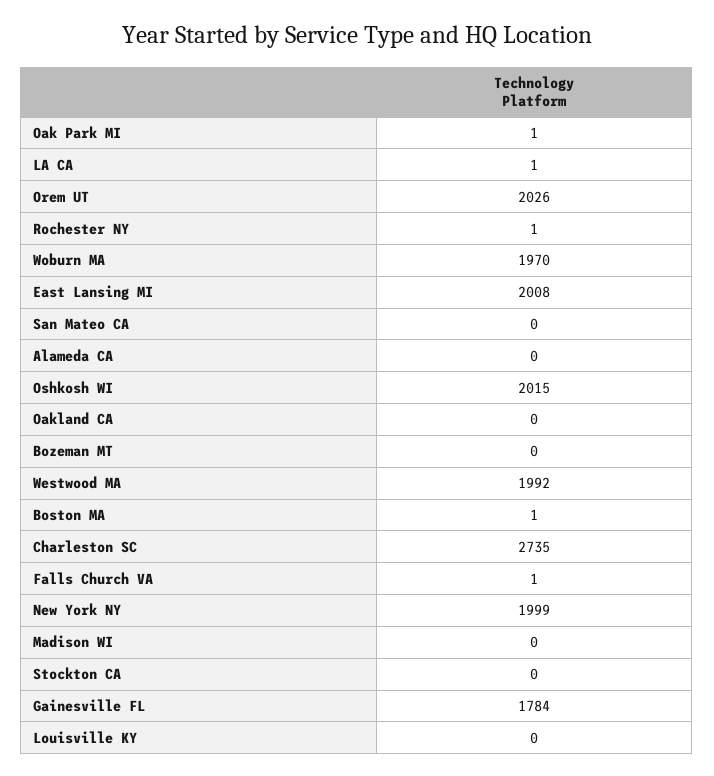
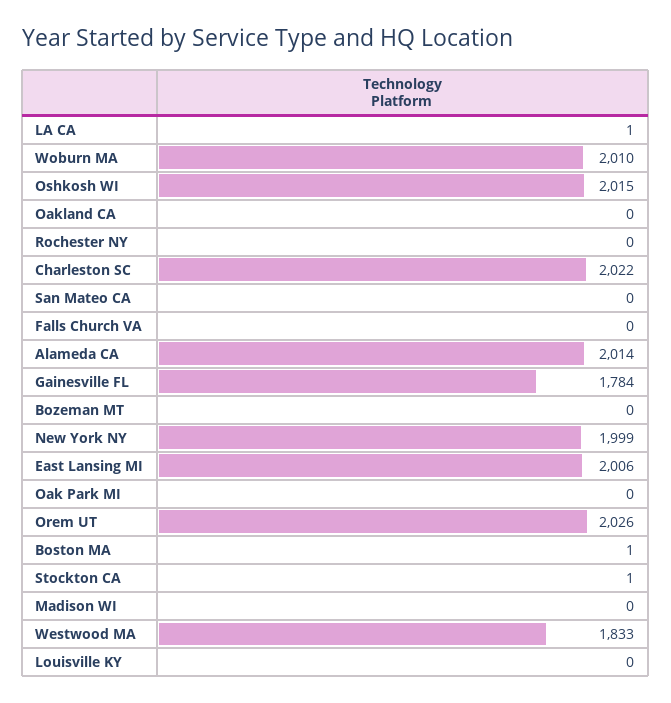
  {
-   "Oak Park MI": 1,
+   "Oak Park MI": 0,
    "LA CA": 1,
    "Orem UT": 2026,
-   "Rochester NY": 1,
+   "Rochester NY": 0,
-   "Woburn MA": 1970,
+   "Woburn MA": 2010,
-   "East Lansing MI": 2008,
+   "East Lansing MI": 2006,
    "San Mateo CA": 0,
-   "Alameda CA": 0,
+   "Alameda CA": 2014,
    "Oshkosh WI": 2015,
    "Oakland CA": 0,
    "Bozeman MT": 0,
-   "Westwood MA": 1992,
+   "Westwood MA": 1833,
    "Boston MA": 1,
-   "Charleston SC": 2735,
+   "Charleston SC": 2022,
-   "Falls Church VA": 1,
+   "Falls Church VA": 0,
    "New York NY": 1999,
    "Madison WI": 0,
-   "Stockton CA": 0,
+   "Stockton CA": 1,
    "Gainesville FL": 1784,
    "Louisville KY": 0
  }

